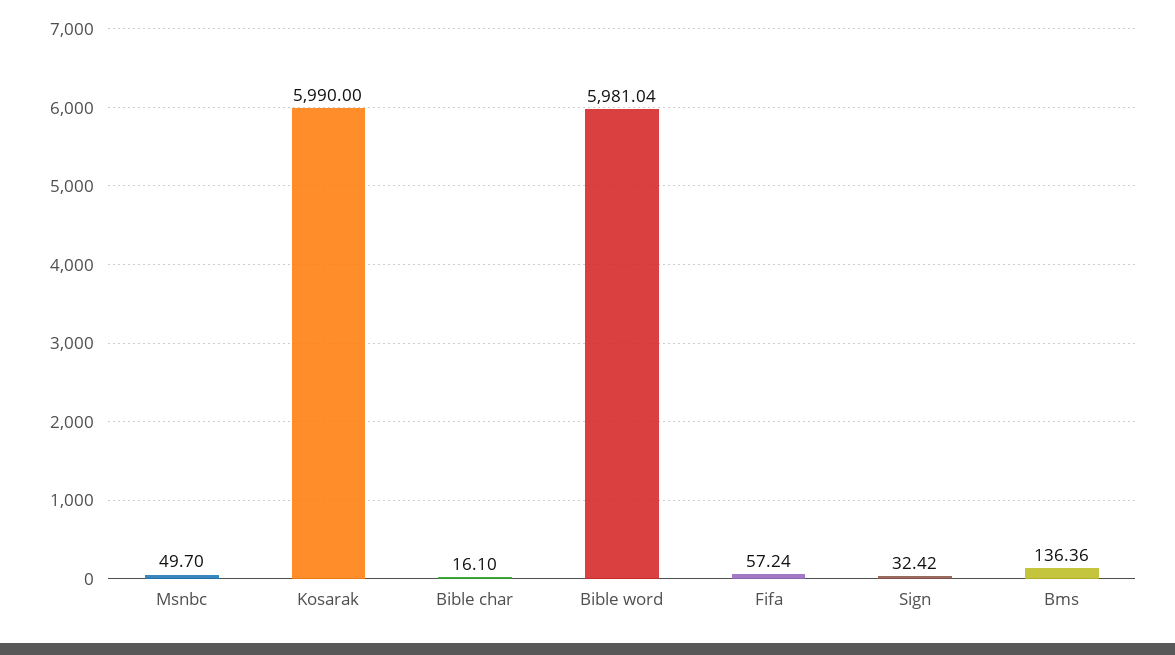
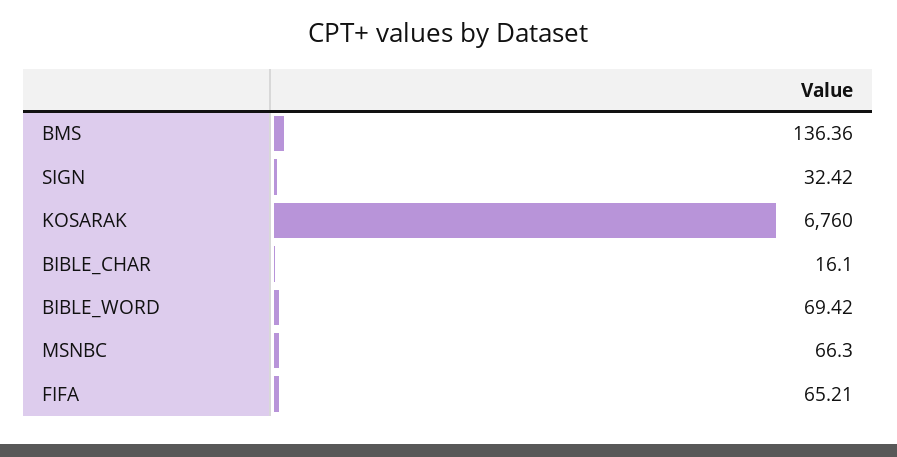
  {
-   "Msnbc": 49.7,
+   "Msnbc": 66.3,
-   "Kosarak": 5990,
+   "Kosarak": 6760,
    "Bible char": 16.1,
-   "Bible word": 5981.04,
+   "Bible word": 69.42,
-   "Fifa": 57.24,
+   "Fifa": 65.21,
    "Sign": 32.42,
    "Bms": 136.36
  }

